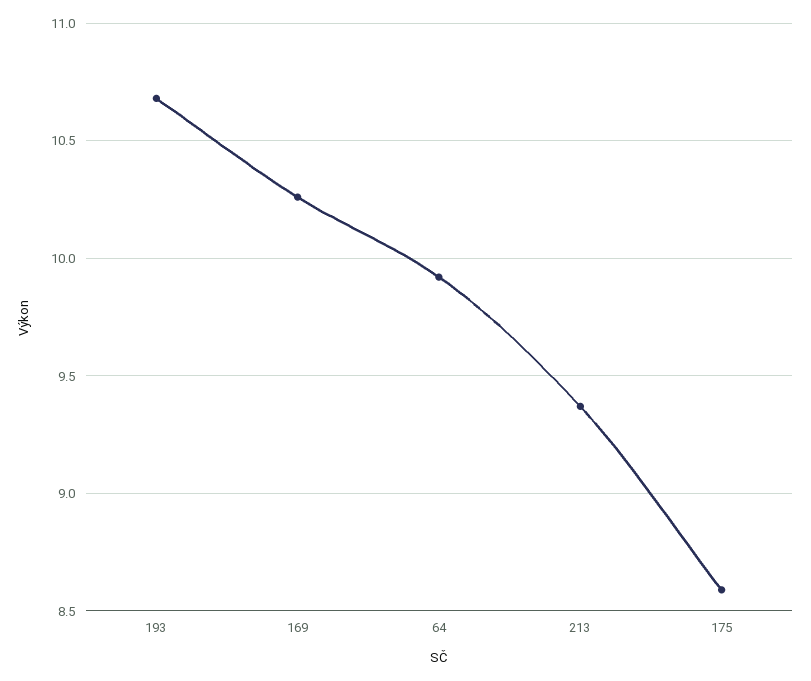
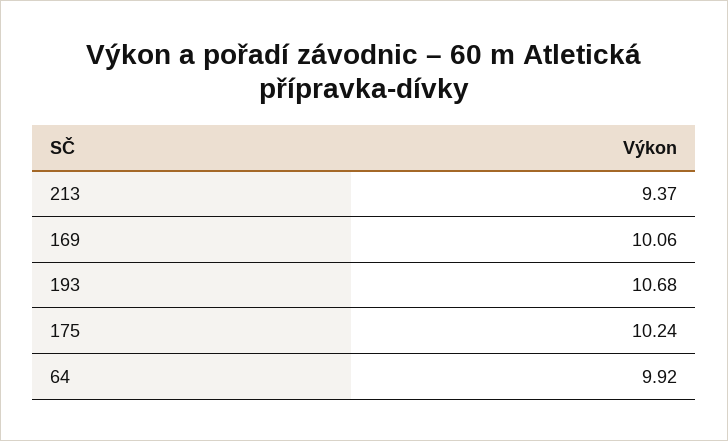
  {
    "193": 10.68,
-   "169": 10.25,
+   "169": 10.06,
    "64": 9.92,
    "213": 9.37,
-   "175": 8.6
+   "175": 10.24
  }

